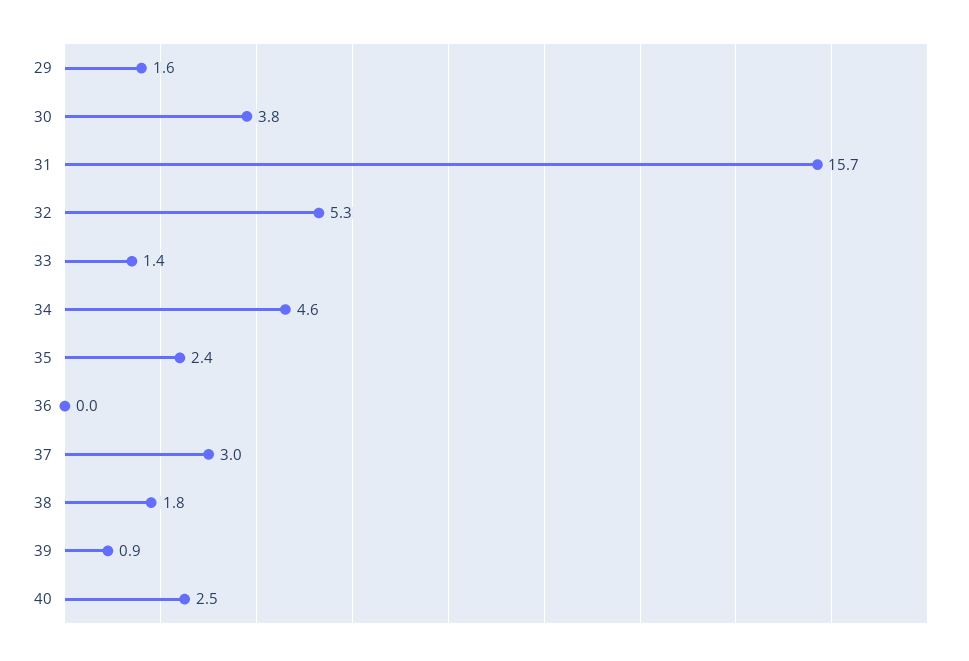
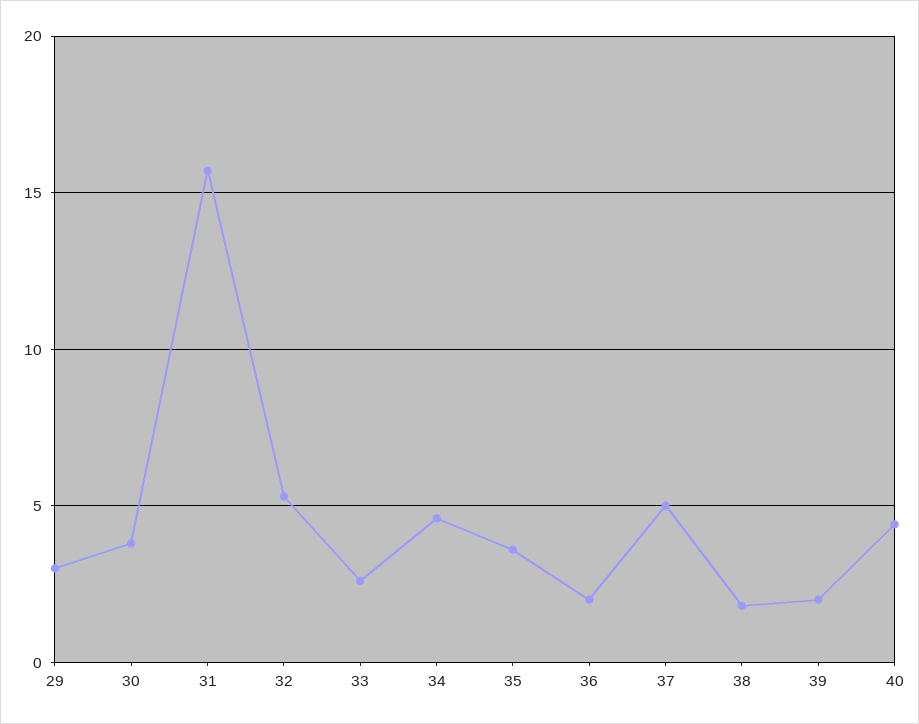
  {
-   "29": 1.6,
+   "29": 3,
    "30": 3.8,
    "31": 15.7,
    "32": 5.3,
-   "33": 1.4,
+   "33": 2.5,
    "34": 4.6,
-   "35": 2.4,
+   "35": 3.5,
-   "36": 0,
+   "36": 2,
-   "37": 3,
+   "37": 5,
    "38": 1.8,
-   "39": 0.9,
+   "39": 2,
-   "40": 2.5
+   "40": 4.5
  }

